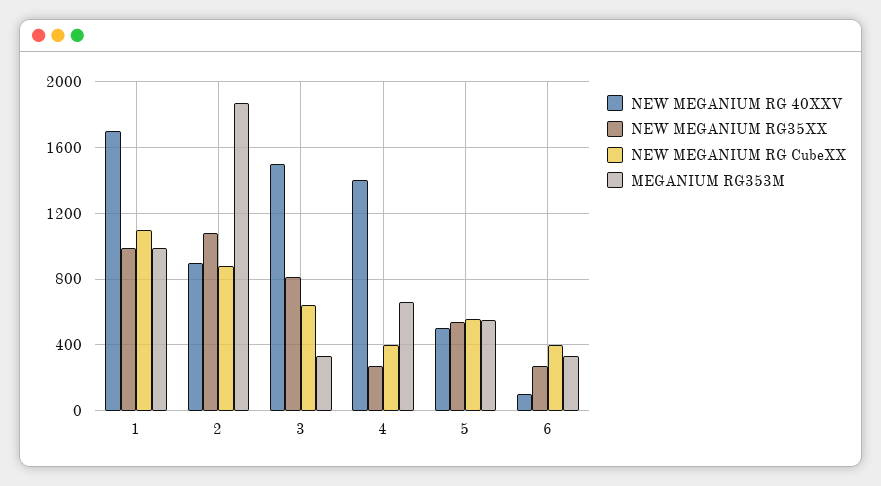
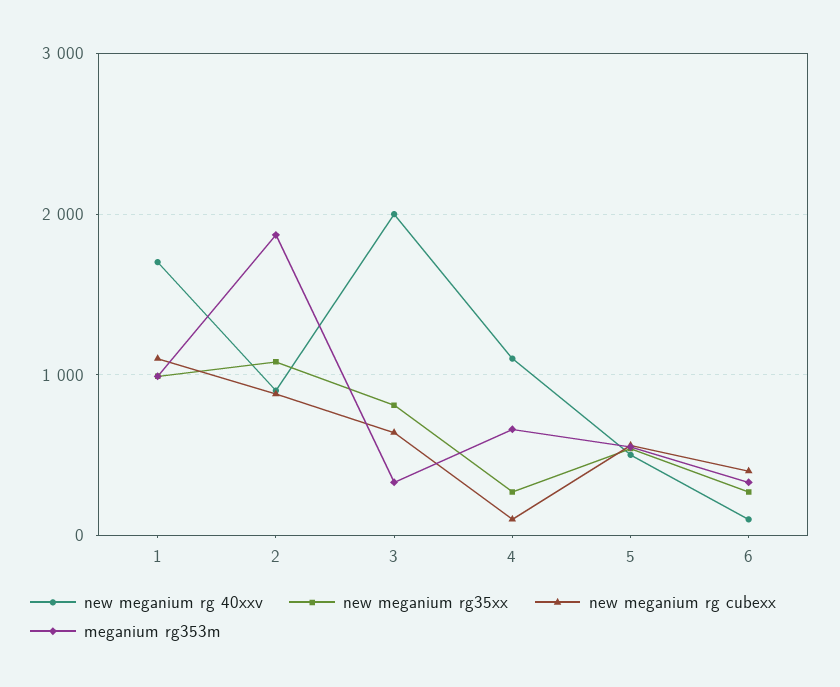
  {
    "NEW MEGANIUM RG 40XXV": {
      "1": 1700,
      "2": 900,
-     "3": 1500,
+     "3": 2000,
-     "4": 1400,
+     "4": 1100,
      "5": 500,
      "6": 100
    },
    "NEW MEGANIUM RG35XX": {
      "1": 1000,
      "2": 1100,
      "3": 800,
      "4": 250,
      "5": 550,
      "6": 250
    },
    "NEW MEGANIUM RG CubeXX": {
      "1": 1100,
      "2": 900,
      "3": 650,
-     "4": 400,
+     "4": 100,
      "5": 550,
      "6": 400
    },
    "MEGANIUM RG353M": {
      "1": 1000,
      "2": 1850,
      "3": 350,
      "4": 650,
      "5": 550,
      "6": 350
    }
  }

